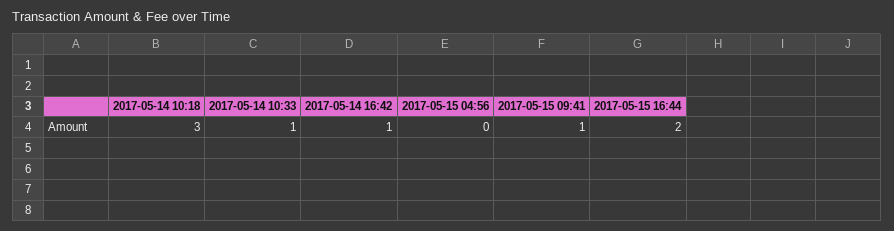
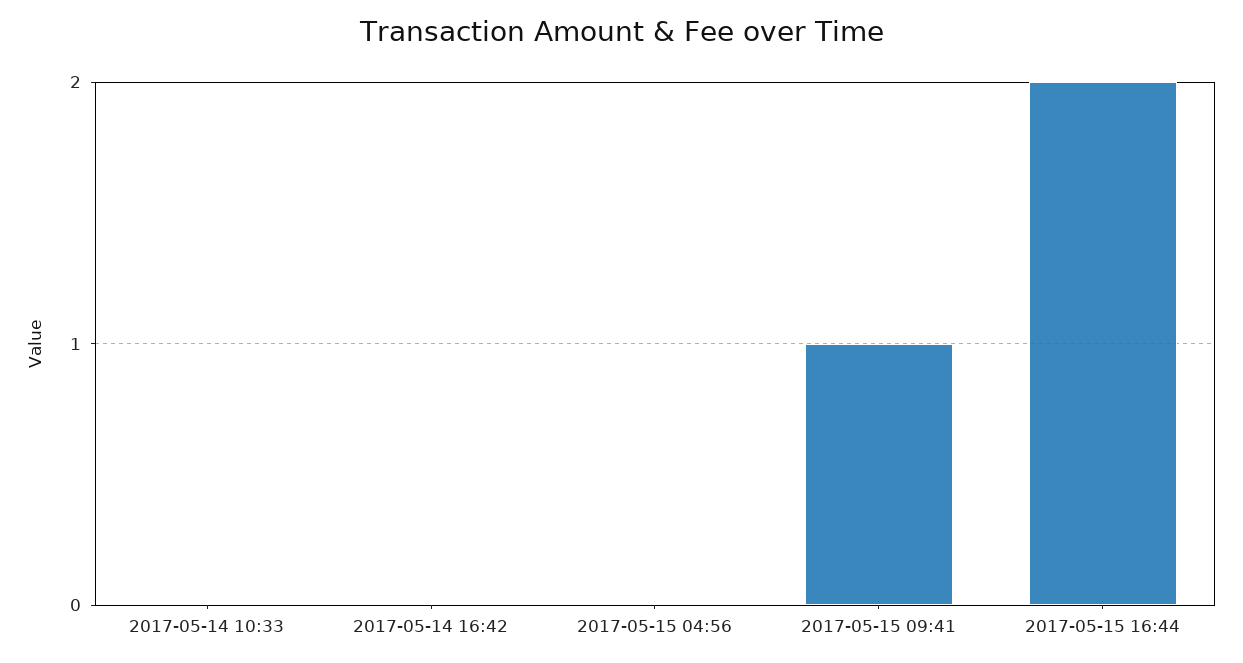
  {
-   "2017-05-14 10:18": 3,
-   "2017-05-14 10:33": 1,
+   "2017-05-14 10:33": 0,
-   "2017-05-14 16:42": 1,
+   "2017-05-14 16:42": 0,
    "2017-05-15 04:56": 0,
    "2017-05-15 09:41": 1,
    "2017-05-15 16:44": 2
  }

